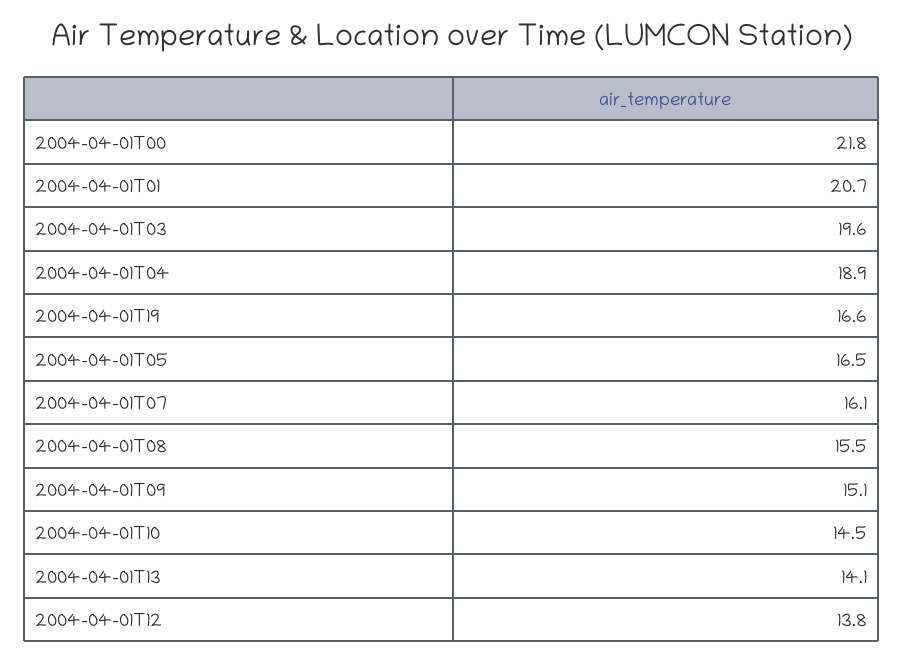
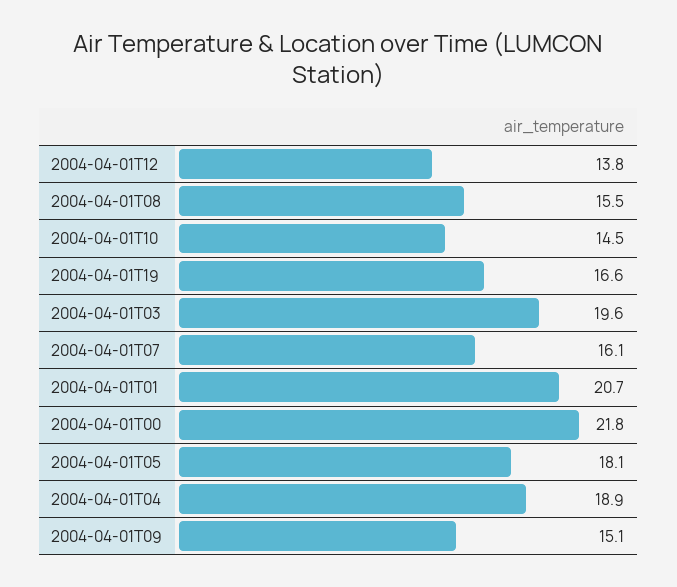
  {
    "2004-04-01T00": 21.8,
    "2004-04-01T01": 20.7,
    "2004-04-01T03": 19.6,
    "2004-04-01T04": 18.9,
    "2004-04-01T19": 16.6,
-   "2004-04-01T05": 16.5,
+   "2004-04-01T05": 18.1,
    "2004-04-01T07": 16.1,
    "2004-04-01T08": 15.5,
    "2004-04-01T09": 15.1,
    "2004-04-01T10": 14.5,
-   "2004-04-01T13": 14.1,
    "2004-04-01T12": 13.8
  }

